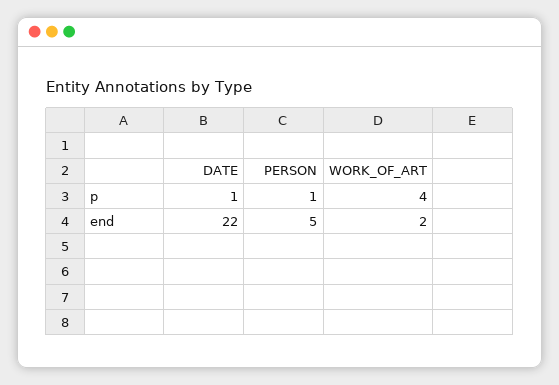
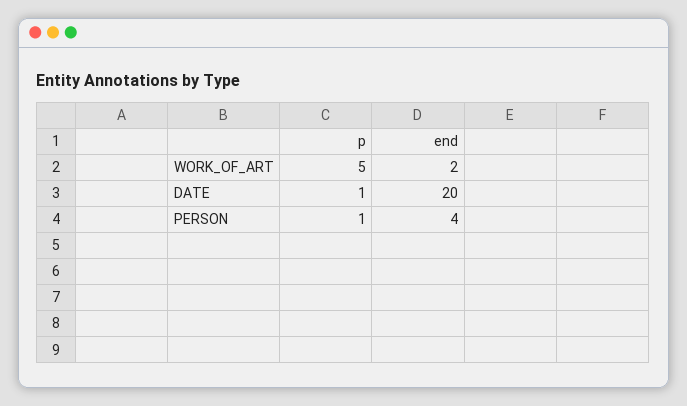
  {
    "DATE": {
      "p": 1,
-     "end": 22
+     "end": 20
    },
    "PERSON": {
      "p": 1,
-     "end": 5
+     "end": 4
    },
    "WORK_OF_ART": {
-     "p": 4,
+     "p": 5,
      "end": 2
    }
  }

